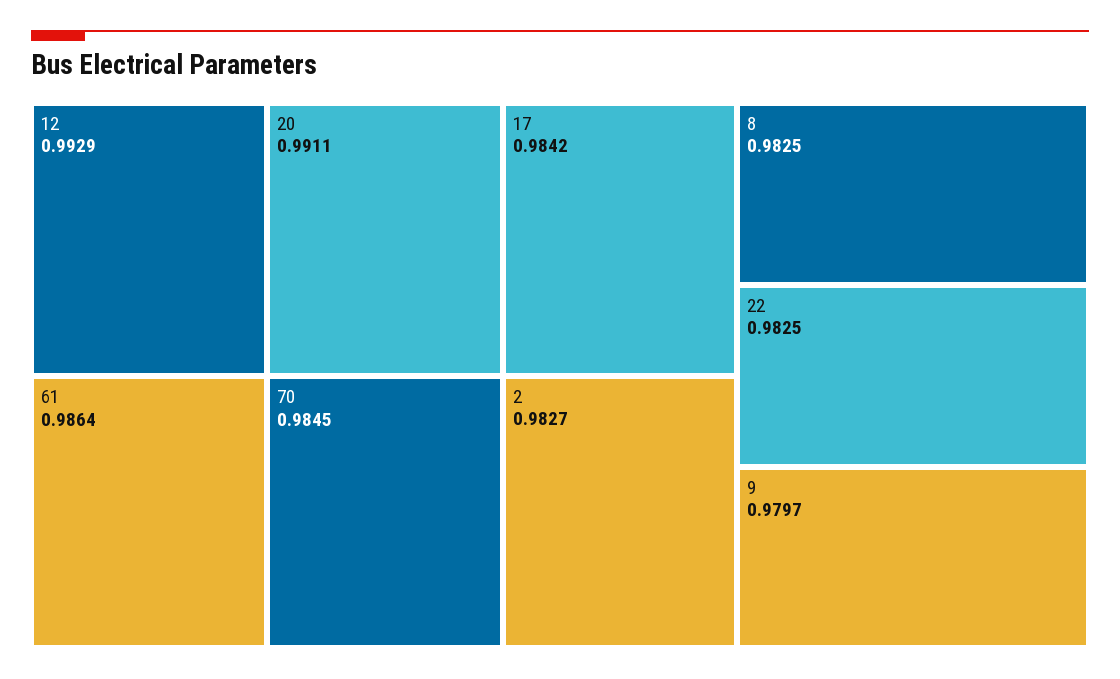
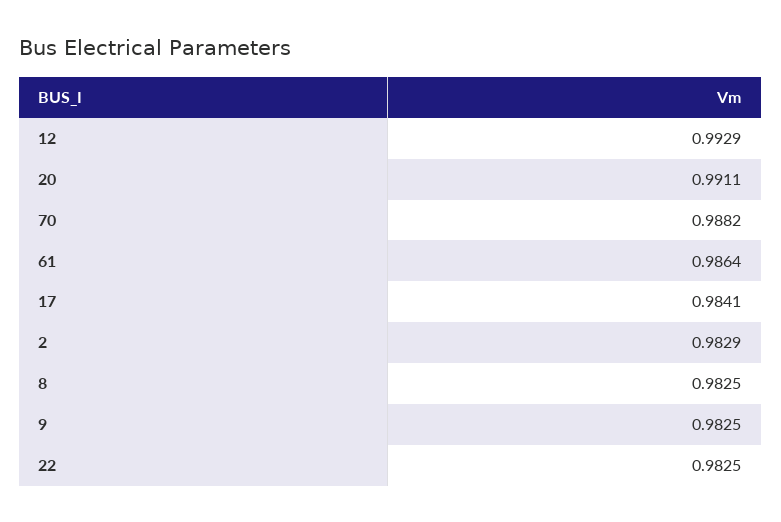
  {
    "12": 0.9929,
    "20": 0.9911,
    "61": 0.9864,
-   "70": 0.9845,
+   "70": 0.9882,
-   "17": 0.9842,
+   "17": 0.9841,
-   "2": 0.9827,
+   "2": 0.9829,
    "8": 0.9825,
    "22": 0.9825,
-   "9": 0.9797
+   "9": 0.9825
  }

